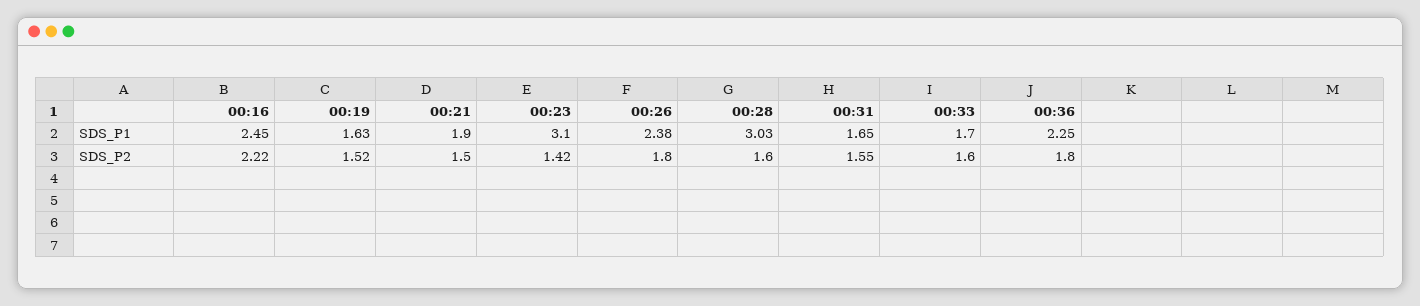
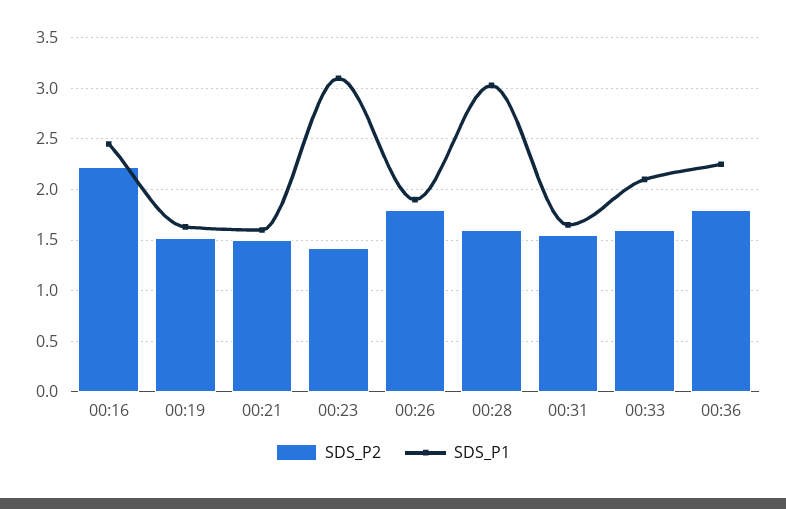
  {
    "SDS_P1": {
      "00:16": 2.45,
      "00:19": 1.63,
-     "00:21": 1.9,
+     "00:21": 1.6,
      "00:23": 3.1,
-     "00:26": 2.38,
+     "00:26": 1.9,
      "00:28": 3.03,
      "00:31": 1.65,
-     "00:33": 1.7,
+     "00:33": 2.1,
      "00:36": 2.25
    },
    "SDS_P2": {
      "00:16": 2.22,
      "00:19": 1.52,
      "00:21": 1.5,
      "00:23": 1.42,
      "00:26": 1.8,
      "00:28": 1.6,
      "00:31": 1.55,
      "00:33": 1.6,
      "00:36": 1.8
    }
  }

